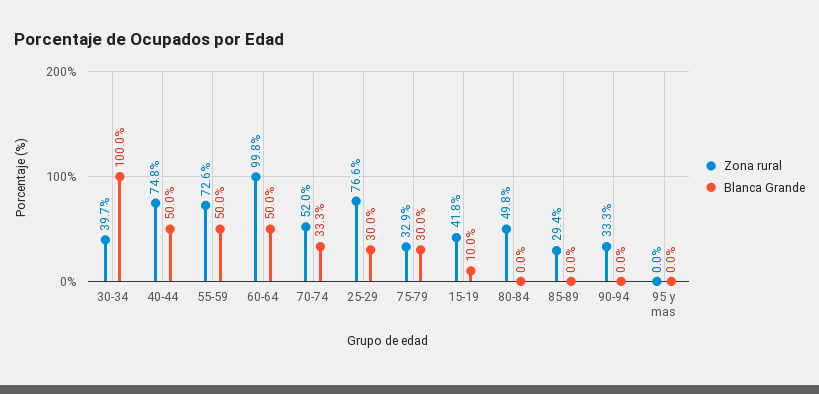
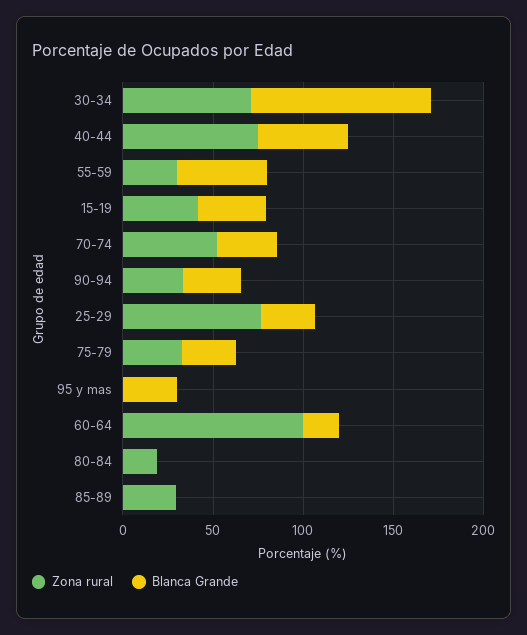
  {
    "Zona rural": {
-     "30-34": 39.7,
+     "30-34": 70,
      "40-44": 74.8,
-     "55-59": 72.6,
+     "55-59": 30,
      "60-64": 99.8,
      "70-74": 52,
      "25-29": 76.6,
      "75-79": 32.9,
      "15-19": 41.8,
-     "80-84": 49.8,
+     "80-84": 20,
      "85-89": 29.4,
      "90-94": 33.3,
      "95 y mas": 0
    },
    "Blanca Grande": {
      "30-34": 100,
      "40-44": 50,
      "55-59": 50,
-     "60-64": 50,
+     "60-64": 20,
      "70-74": 33.3,
      "25-29": 30,
      "75-79": 30,
-     "15-19": 10,
+     "15-19": 40,
      "80-84": 0,
      "85-89": 0,
-     "90-94": 0,
+     "90-94": 30,
-     "95 y mas": 0
+     "95 y mas": 30
    }
  }

